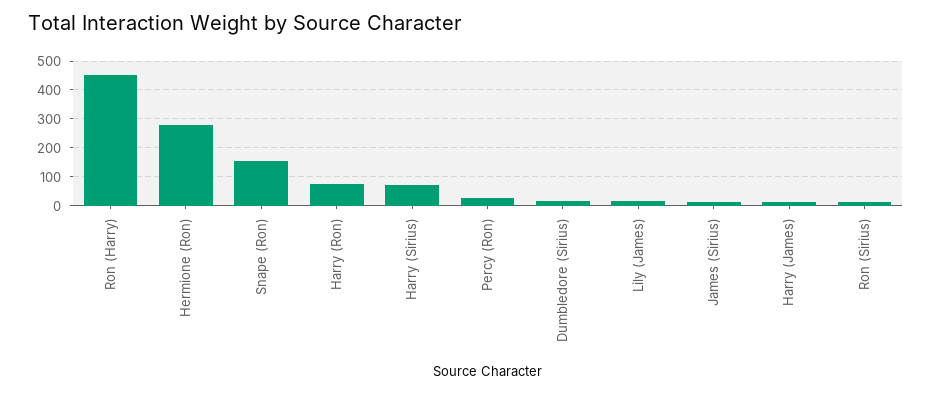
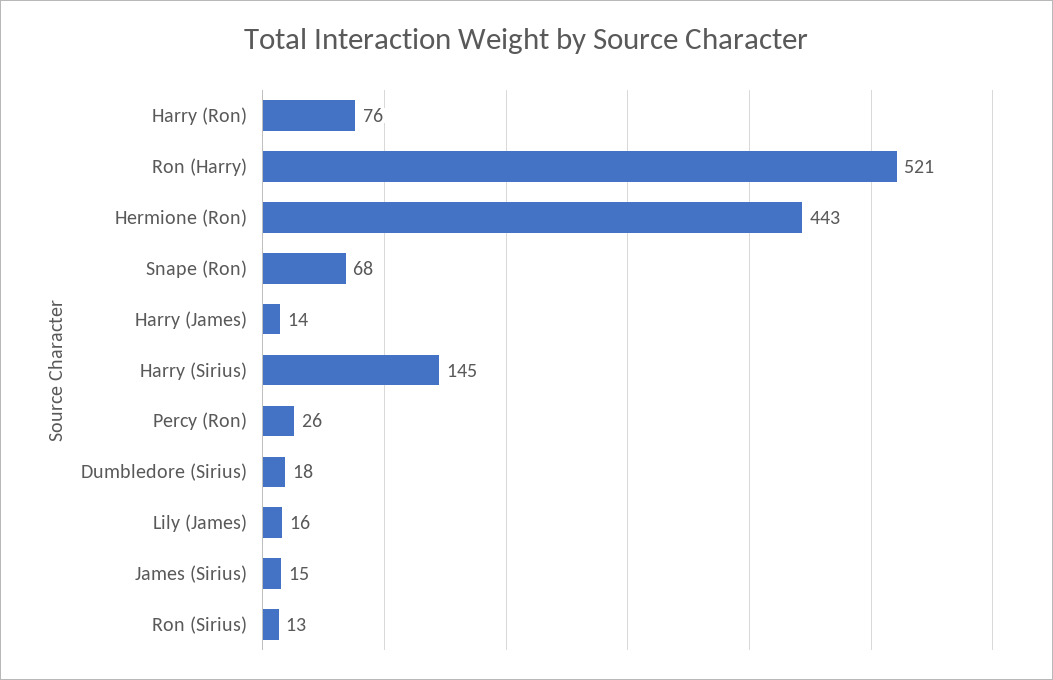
  {
-   "Ron (Harry)": 450,
+   "Ron (Harry)": 521,
-   "Hermione (Ron)": 275,
+   "Hermione (Ron)": 443,
-   "Snape (Ron)": 150,
+   "Snape (Ron)": 68,
    "Harry (Ron)": 76,
-   "Harry (Sirius)": 75,
+   "Harry (Sirius)": 145,
    "Percy (Ron)": 26,
    "Dumbledore (Sirius)": 18,
    "Lily (James)": 16,
    "James (Sirius)": 15,
    "Harry (James)": 14,
    "Ron (Sirius)": 13
  }

